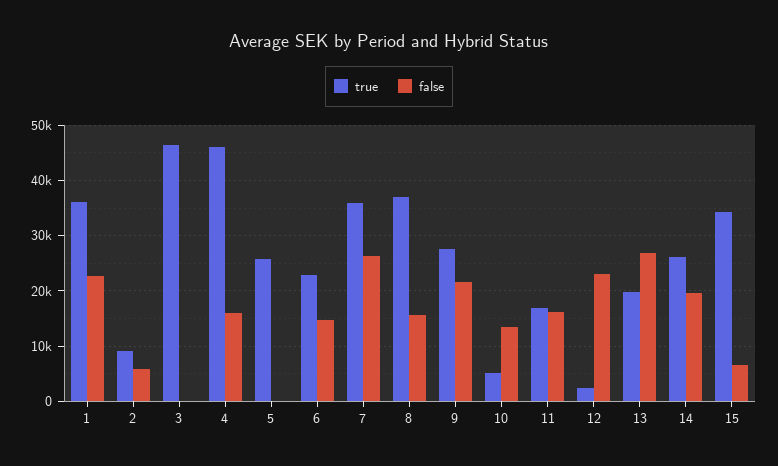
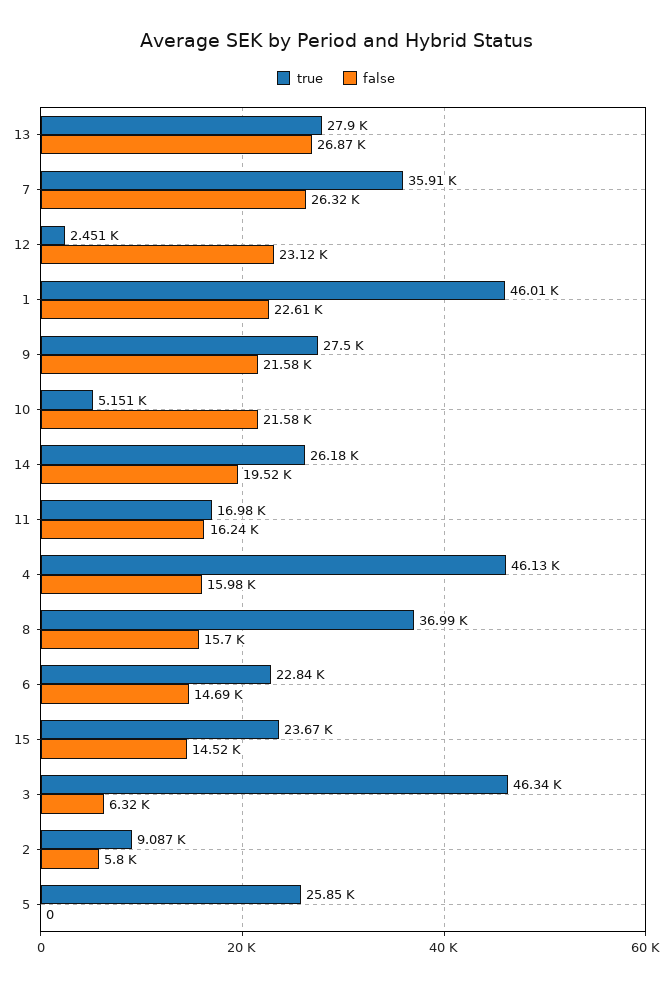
  {
    "true": {
-     "1": 36000,
+     "1": 46010,
      "2": 9087,
      "3": 46340,
      "4": 46130,
      "5": 25850,
      "6": 22840,
      "7": 35910,
      "8": 36990,
      "9": 27500,
      "10": 5151,
      "11": 16980,
      "12": 2451,
-     "13": 20000,
+     "13": 27900,
      "14": 26180,
-     "15": 34000
+     "15": 23670
    },
    "false": {
      "1": 22610,
      "2": 5800,
-     "3": 0,
+     "3": 6320,
      "4": 15980,
      "5": 0,
      "6": 14690,
      "7": 26320,
      "8": 15700,
      "9": 21580,
-     "10": 14000,
+     "10": 21580,
      "11": 16240,
      "12": 23120,
      "13": 26870,
      "14": 19520,
-     "15": 6000
+     "15": 14520
    }
  }

